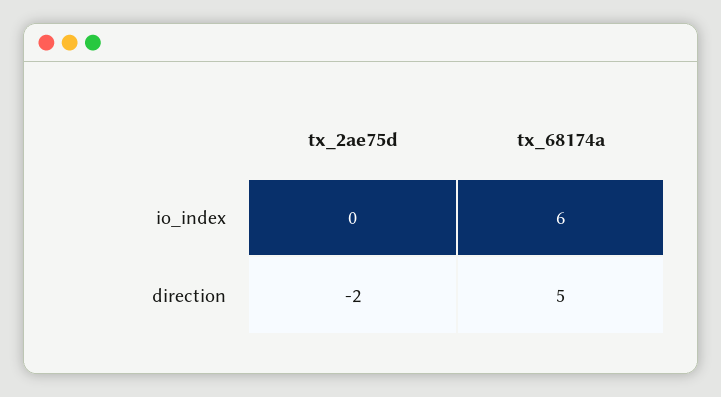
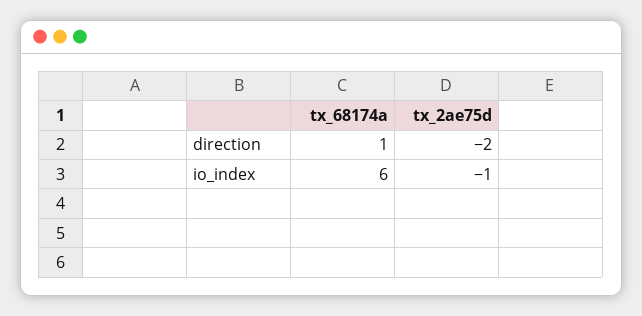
  {
    "tx_2ae75d": {
-     "io_index": 0,
+     "io_index": -1,
      "direction": -2
    },
    "tx_68174a": {
      "io_index": 6,
-     "direction": 5
+     "direction": 1
    }
  }

